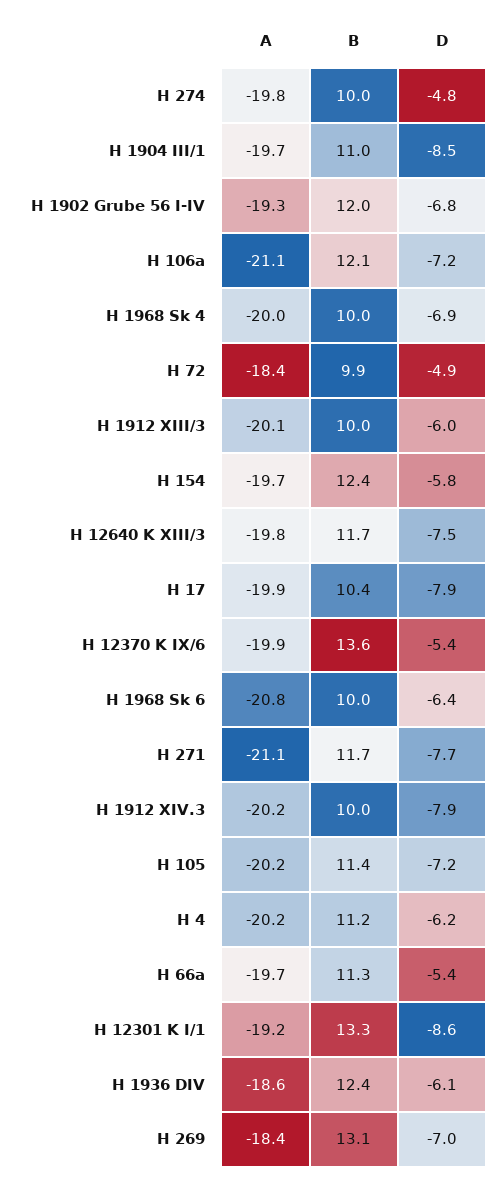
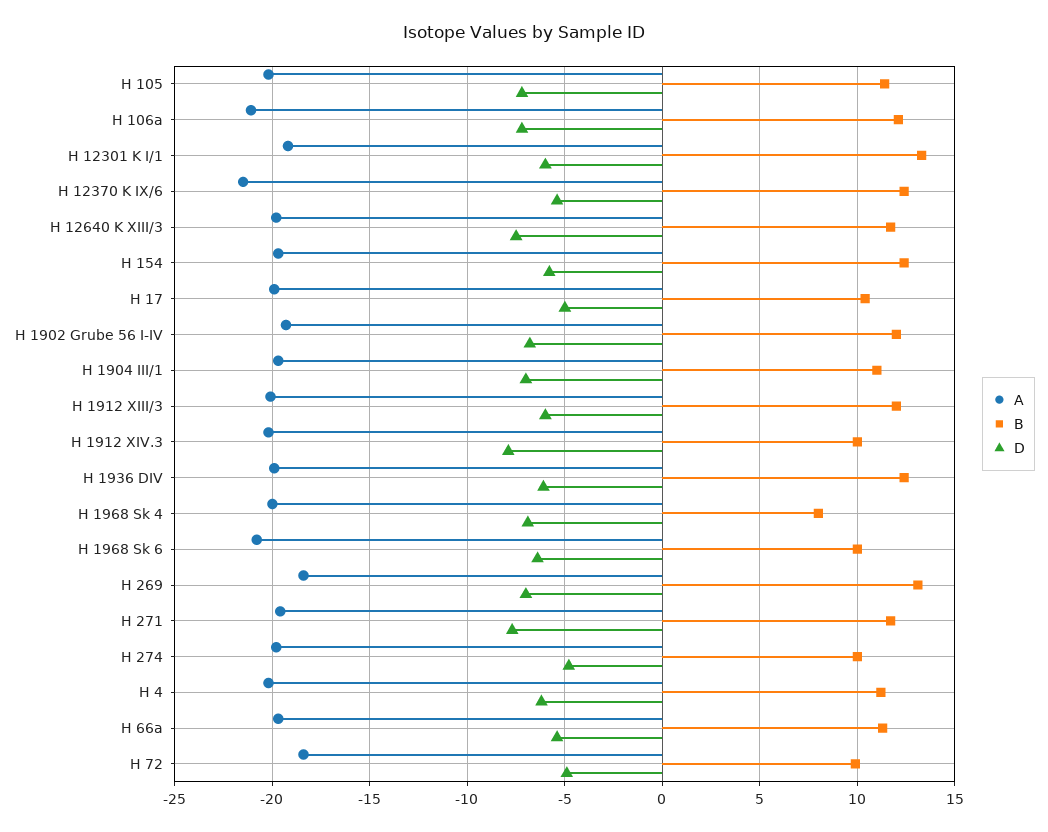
  {
    "A": {
      "H 274": -19.8,
      "H 1904 III/1": -19.7,
      "H 1902 Grube 56 I-IV": -19.3,
      "H 106a": -21.1,
      "H 1968 Sk 4": -20,
      "H 72": -18.4,
      "H 1912 XIII/3": -20.1,
      "H 154": -19.7,
      "H 12640 K XIII/3": -19.8,
      "H 17": -19.9,
-     "H 12370 K IX/6": -19.9,
+     "H 12370 K IX/6": -21.5,
      "H 1968 Sk 6": -20.8,
-     "H 271": -21.1,
+     "H 271": -19.5,
      "H 1912 XIV.3": -20.2,
      "H 105": -20.2,
      "H 4": -20.2,
      "H 66a": -19.7,
      "H 12301 K I/1": -19.2,
-     "H 1936 DIV": -18.6,
+     "H 1936 DIV": -20,
      "H 269": -18.4
    },
    "B": {
      "H 274": 10,
      "H 1904 III/1": 11,
      "H 1902 Grube 56 I-IV": 12,
      "H 106a": 12.1,
-     "H 1968 Sk 4": 10,
+     "H 1968 Sk 4": 8,
      "H 72": 9.9,
-     "H 1912 XIII/3": 10,
+     "H 1912 XIII/3": 12,
      "H 154": 12.4,
      "H 12640 K XIII/3": 11.7,
      "H 17": 10.4,
-     "H 12370 K IX/6": 13.6,
+     "H 12370 K IX/6": 12.5,
      "H 1968 Sk 6": 10,
      "H 271": 11.7,
      "H 1912 XIV.3": 10,
      "H 105": 11.4,
      "H 4": 11.2,
      "H 66a": 11.3,
      "H 12301 K I/1": 13.3,
      "H 1936 DIV": 12.4,
      "H 269": 13.1
    },
    "D": {
      "H 274": -4.8,
-     "H 1904 III/1": -8.5,
+     "H 1904 III/1": -7,
      "H 1902 Grube 56 I-IV": -6.8,
      "H 106a": -7.2,
      "H 1968 Sk 4": -6.9,
      "H 72": -4.9,
      "H 1912 XIII/3": -6,
      "H 154": -5.8,
      "H 12640 K XIII/3": -7.5,
-     "H 17": -7.9,
+     "H 17": -5,
      "H 12370 K IX/6": -5.4,
      "H 1968 Sk 6": -6.4,
      "H 271": -7.7,
      "H 1912 XIV.3": -7.9,
      "H 105": -7.2,
      "H 4": -6.2,
      "H 66a": -5.4,
-     "H 12301 K I/1": -8.6,
+     "H 12301 K I/1": -6,
      "H 1936 DIV": -6.1,
      "H 269": -7
    }
  }

